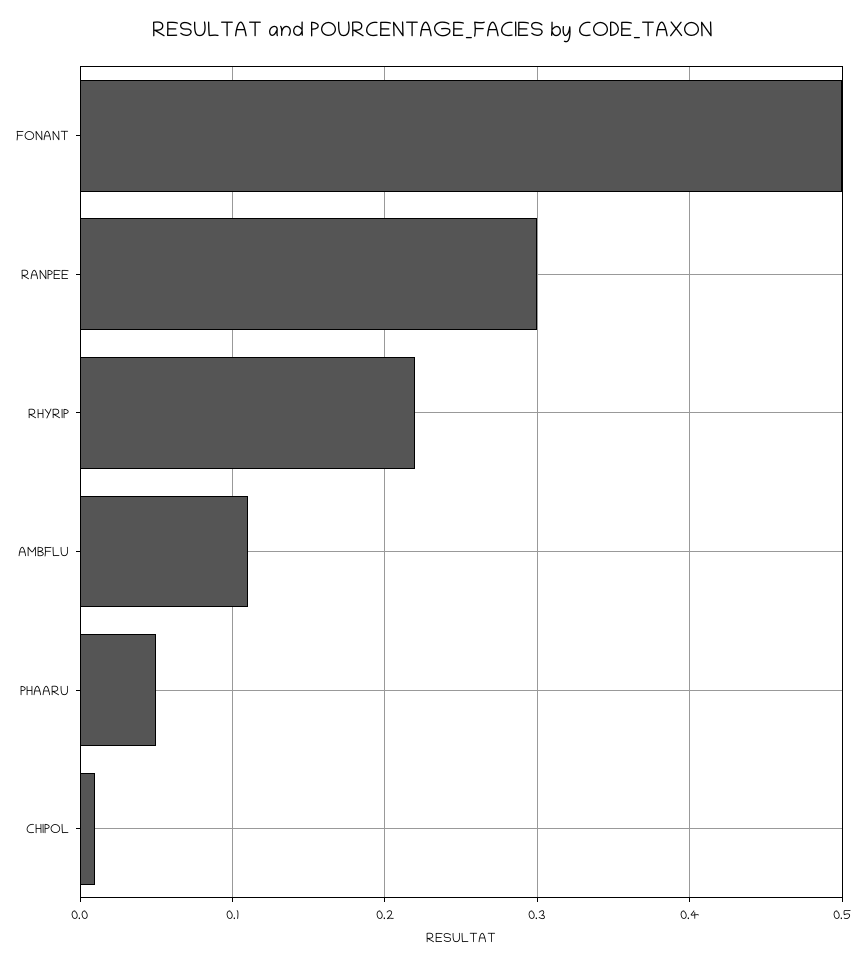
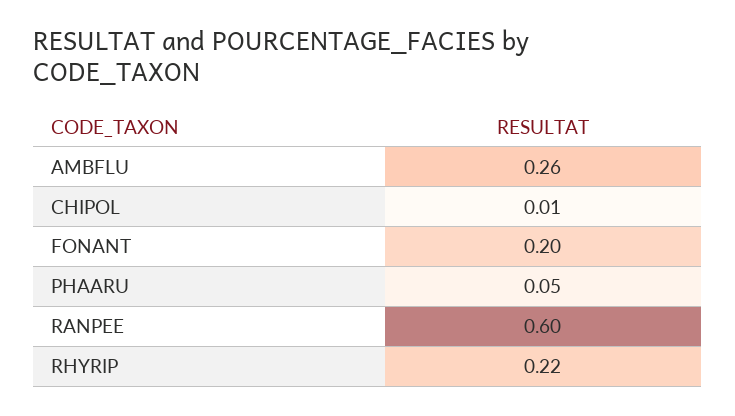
  {
-   "FONANT": 0.5,
+   "FONANT": 0.2,
-   "RANPEE": 0.3,
+   "RANPEE": 0.6,
    "RHYRIP": 0.22,
-   "AMBFLU": 0.11,
+   "AMBFLU": 0.26,
    "PHAARU": 0.05,
    "CHIPOL": 0.01
  }

